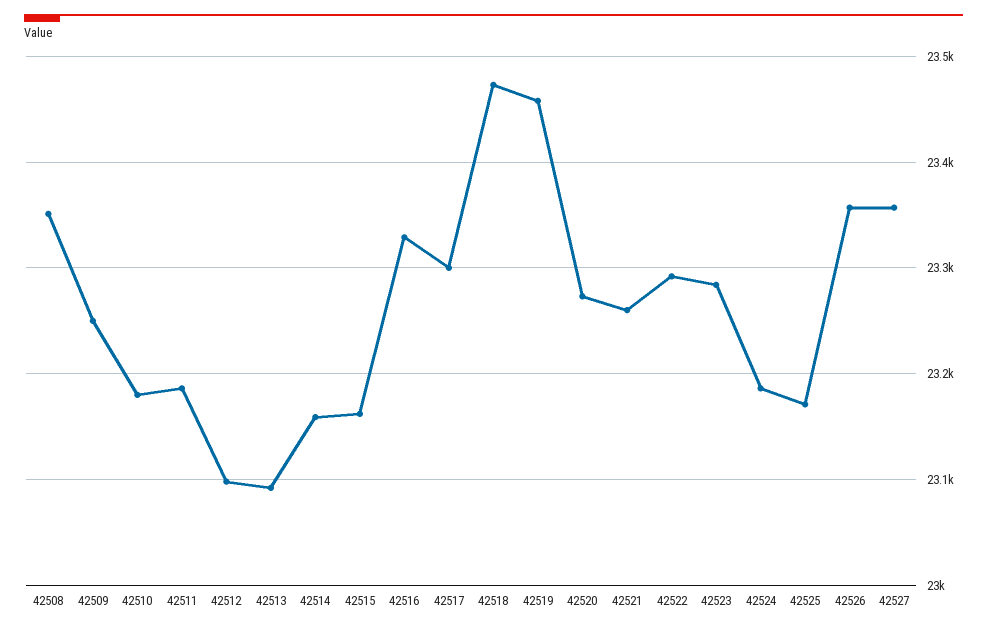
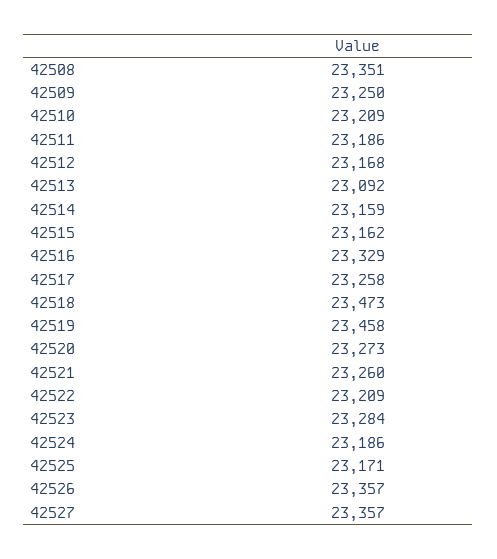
  {
    "42508": 23351,
    "42509": 23250,
-   "42510": 23180,
+   "42510": 23209,
    "42511": 23186,
-   "42512": 23100,
+   "42512": 23168,
    "42513": 23092,
    "42514": 23159,
    "42515": 23162,
    "42516": 23329,
-   "42517": 23300,
+   "42517": 23258,
    "42518": 23473,
    "42519": 23458,
    "42520": 23273,
    "42521": 23260,
-   "42522": 23290,
+   "42522": 23209,
    "42523": 23284,
    "42524": 23186,
    "42525": 23171,
    "42526": 23357,
    "42527": 23357
  }

